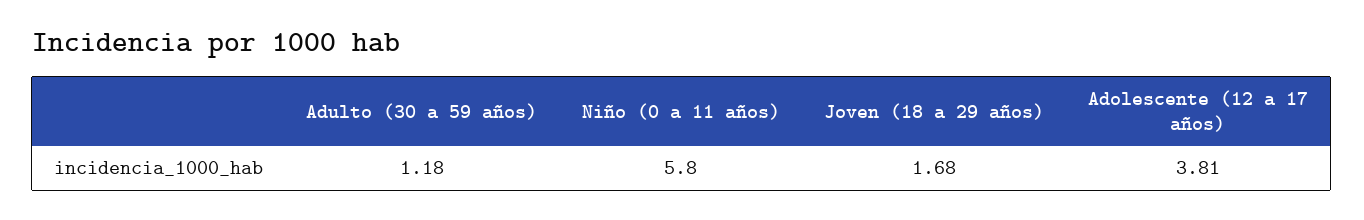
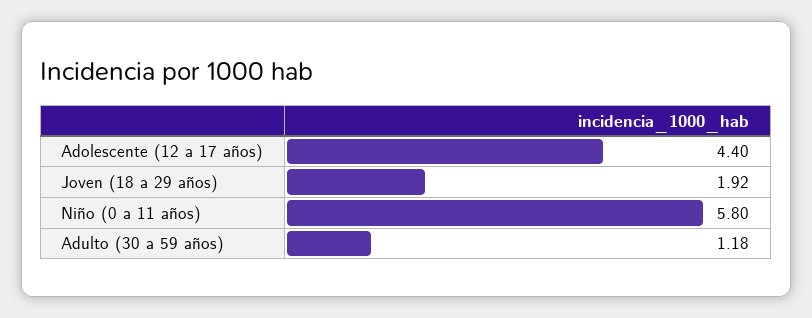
  {
    "Adulto (30 a 59 años)": 1.18,
    "Niño (0 a 11 años)": 5.8,
-   "Joven (18 a 29 años)": 1.68,
+   "Joven (18 a 29 años)": 1.92,
-   "Adolescente (12 a 17 años)": 3.81
+   "Adolescente (12 a 17 años)": 4.4
  }

